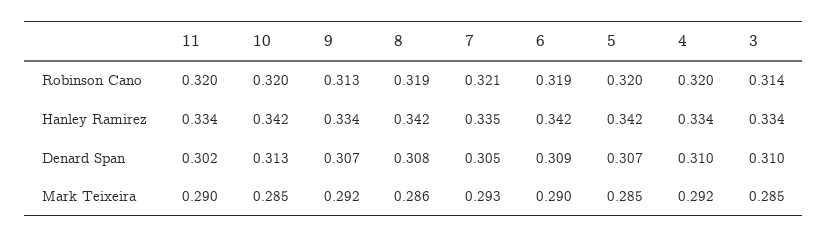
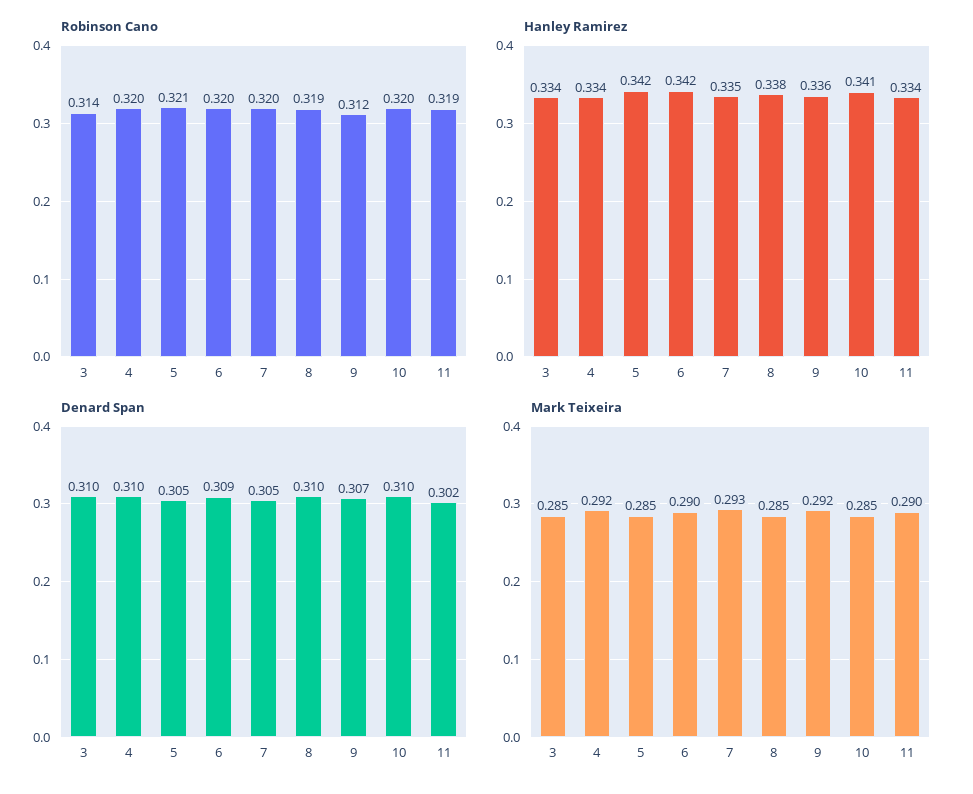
  {
    "Robinson Cano": {
-     "11": 0.32,
+     "11": 0.319,
      "10": 0.32,
-     "9": 0.313,
+     "9": 0.312,
      "8": 0.319,
-     "7": 0.321,
+     "7": 0.32,
-     "6": 0.319,
+     "6": 0.32,
-     "5": 0.32,
+     "5": 0.321,
      "4": 0.32,
      "3": 0.314
    },
    "Hanley Ramirez": {
      "11": 0.334,
-     "10": 0.342,
+     "10": 0.341,
-     "9": 0.334,
+     "9": 0.336,
-     "8": 0.342,
+     "8": 0.338,
      "7": 0.335,
      "6": 0.342,
      "5": 0.342,
      "4": 0.334,
      "3": 0.334
    },
    "Denard Span": {
      "11": 0.302,
-     "10": 0.313,
+     "10": 0.31,
      "9": 0.307,
-     "8": 0.308,
+     "8": 0.31,
      "7": 0.305,
      "6": 0.309,
-     "5": 0.307,
+     "5": 0.305,
      "4": 0.31,
      "3": 0.31
    },
    "Mark Teixeira": {
      "11": 0.29,
      "10": 0.285,
      "9": 0.292,
-     "8": 0.286,
+     "8": 0.285,
      "7": 0.293,
      "6": 0.29,
      "5": 0.285,
      "4": 0.292,
      "3": 0.285
    }
  }

